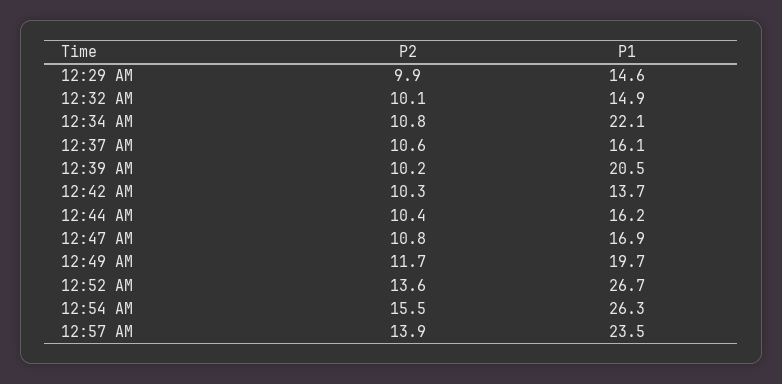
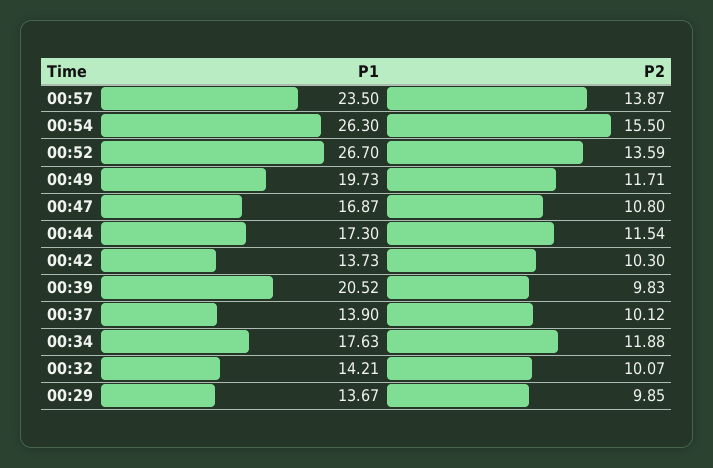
  {
    "P2": {
      "12:29 AM": 9.85,
      "12:32 AM": 10.07,
-     "12:34 AM": 10.8,
+     "12:34 AM": 11.88,
-     "12:37 AM": 10.6,
+     "12:37 AM": 10.12,
-     "12:39 AM": 10.2,
+     "12:39 AM": 9.83,
      "12:42 AM": 10.3,
-     "12:44 AM": 10.4,
+     "12:44 AM": 11.54,
      "12:47 AM": 10.8,
      "12:49 AM": 11.71,
      "12:52 AM": 13.59,
      "12:54 AM": 15.5,
      "12:57 AM": 13.87
    },
    "P1": {
-     "12:29 AM": 14.6,
+     "12:29 AM": 13.67,
-     "12:32 AM": 14.9,
+     "12:32 AM": 14.21,
-     "12:34 AM": 22.1,
+     "12:34 AM": 17.63,
-     "12:37 AM": 16.1,
+     "12:37 AM": 13.9,
      "12:39 AM": 20.52,
      "12:42 AM": 13.73,
-     "12:44 AM": 16.2,
+     "12:44 AM": 17.3,
      "12:47 AM": 16.87,
      "12:49 AM": 19.73,
      "12:52 AM": 26.7,
      "12:54 AM": 26.3,
      "12:57 AM": 23.5
    }
  }

